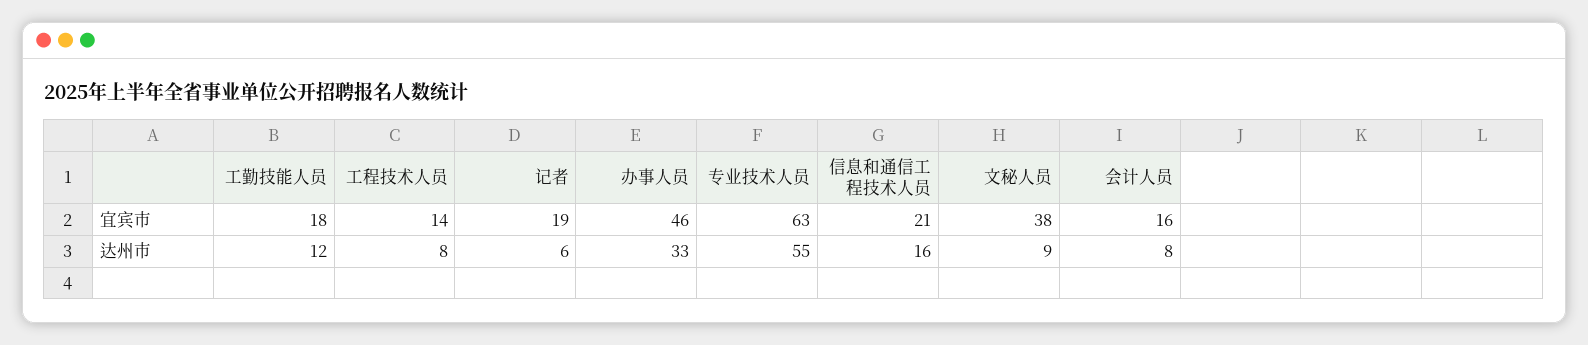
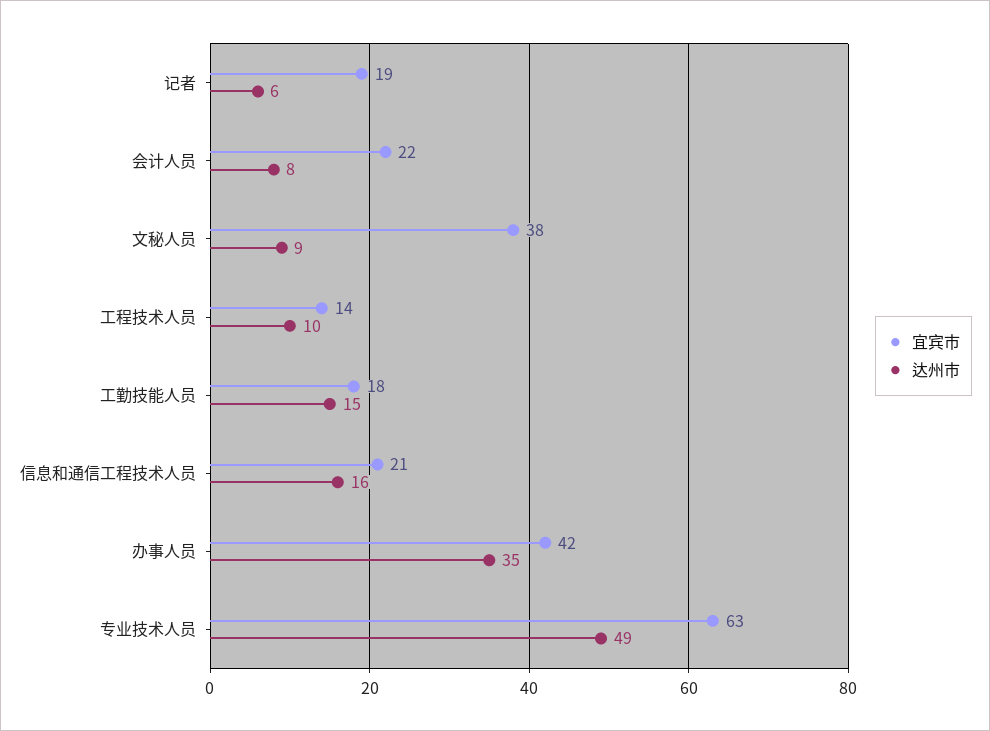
  {
    "宜宾市": {
      "工勤技能人员": 18,
      "工程技术人员": 14,
      "记者": 19,
-     "办事人员": 46,
+     "办事人员": 42,
      "专业技术人员": 63,
      "信息和通信工程技术人员": 21,
      "文秘人员": 38,
-     "会计人员": 16
+     "会计人员": 22
    },
    "达州市": {
-     "工勤技能人员": 12,
+     "工勤技能人员": 15,
-     "工程技术人员": 8,
+     "工程技术人员": 10,
      "记者": 6,
-     "办事人员": 33,
+     "办事人员": 35,
-     "专业技术人员": 55,
+     "专业技术人员": 49,
      "信息和通信工程技术人员": 16,
      "文秘人员": 9,
      "会计人员": 8
    }
  }

